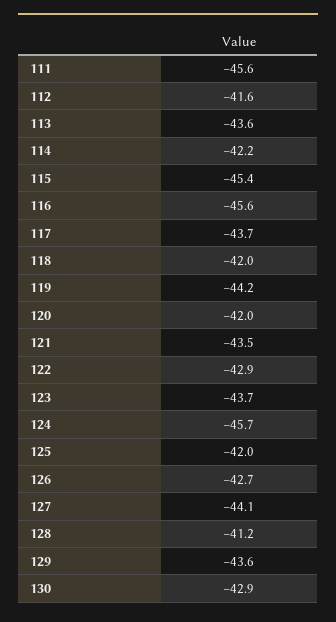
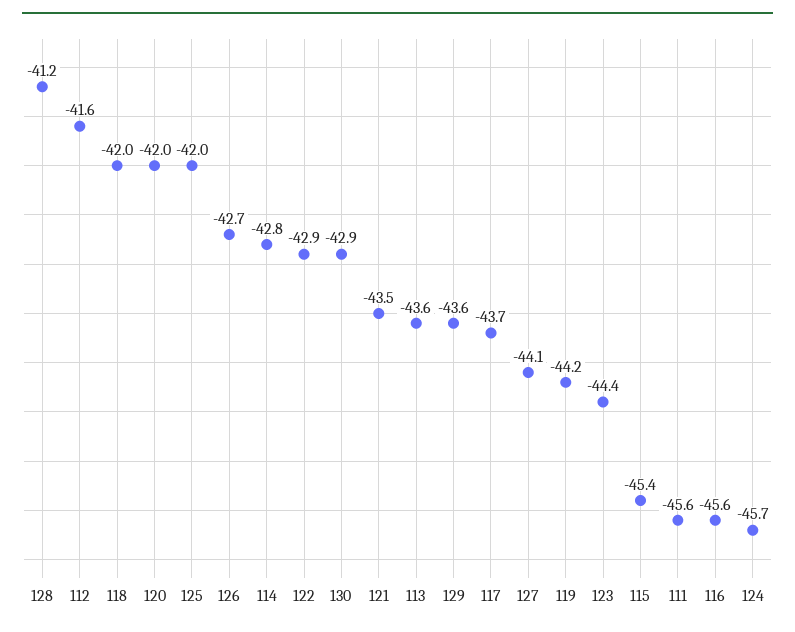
  {
    "111": -45.6,
    "112": -41.6,
    "113": -43.6,
-   "114": -42.2,
+   "114": -42.8,
    "115": -45.4,
    "116": -45.6,
    "117": -43.7,
    "118": -42,
    "119": -44.2,
    "120": -42,
    "121": -43.5,
    "122": -42.9,
-   "123": -43.7,
+   "123": -44.4,
    "124": -45.7,
    "125": -42,
    "126": -42.7,
    "127": -44.1,
    "128": -41.2,
    "129": -43.6,
    "130": -42.9
  }

